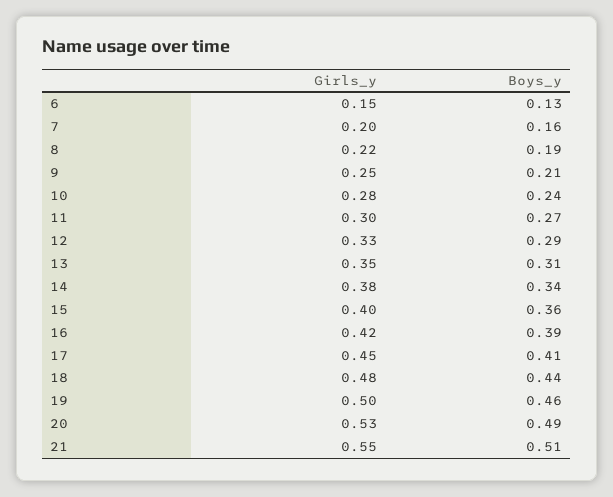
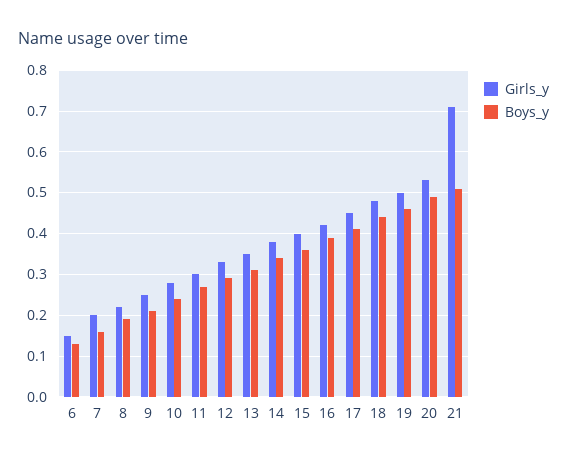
  {
    "Girls_y": {
      "6": 0.15,
      "7": 0.2,
      "8": 0.22,
      "9": 0.25,
      "10": 0.28,
      "11": 0.3,
      "12": 0.33,
      "13": 0.35,
      "14": 0.38,
      "15": 0.4,
      "16": 0.42,
      "17": 0.45,
      "18": 0.48,
      "19": 0.5,
      "20": 0.53,
-     "21": 0.55
+     "21": 0.7
    },
    "Boys_y": {
      "6": 0.13,
      "7": 0.16,
      "8": 0.19,
      "9": 0.21,
      "10": 0.24,
      "11": 0.27,
      "12": 0.29,
      "13": 0.31,
      "14": 0.34,
      "15": 0.36,
      "16": 0.39,
      "17": 0.41,
      "18": 0.44,
      "19": 0.46,
      "20": 0.49,
      "21": 0.51
    }
  }

